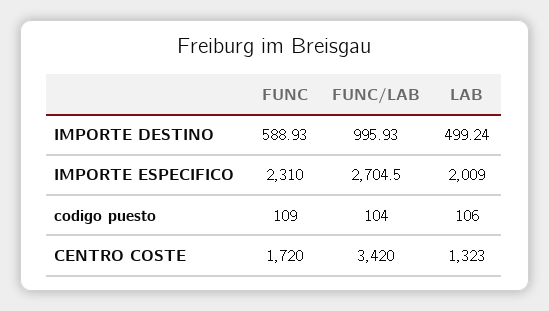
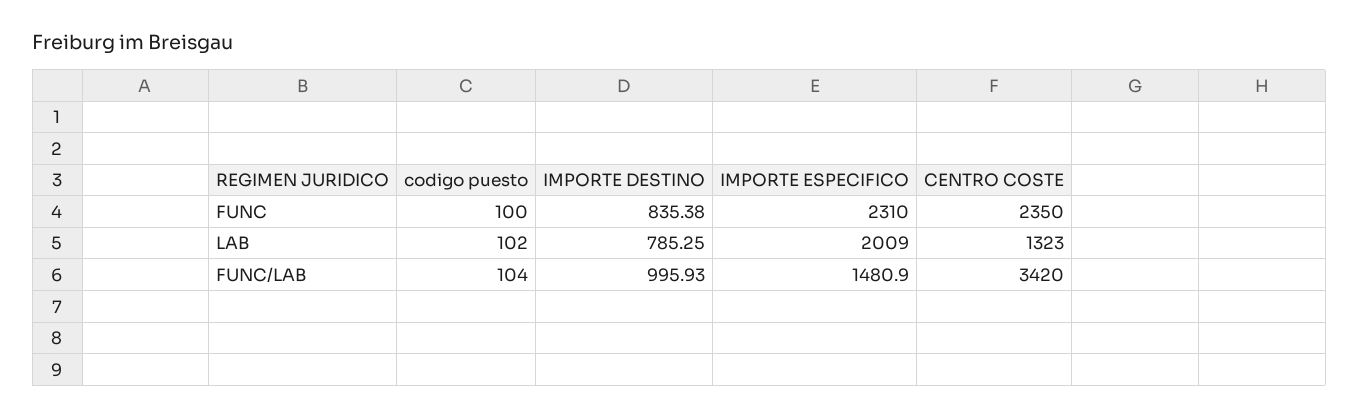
  {
    "FUNC": {
-     "IMPORTE DESTINO": 588.93,
+     "IMPORTE DESTINO": 835.38,
      "IMPORTE ESPECIFICO": 2310,
-     "codigo puesto": 109,
+     "codigo puesto": 100,
-     "CENTRO COSTE": 1720
+     "CENTRO COSTE": 2350
    },
    "FUNC/LAB": {
      "IMPORTE DESTINO": 995.93,
-     "IMPORTE ESPECIFICO": 2704.5,
+     "IMPORTE ESPECIFICO": 1480.9,
      "codigo puesto": 104,
      "CENTRO COSTE": 3420
    },
    "LAB": {
-     "IMPORTE DESTINO": 499.24,
+     "IMPORTE DESTINO": 785.25,
      "IMPORTE ESPECIFICO": 2009,
-     "codigo puesto": 106,
+     "codigo puesto": 102,
      "CENTRO COSTE": 1323
    }
  }

